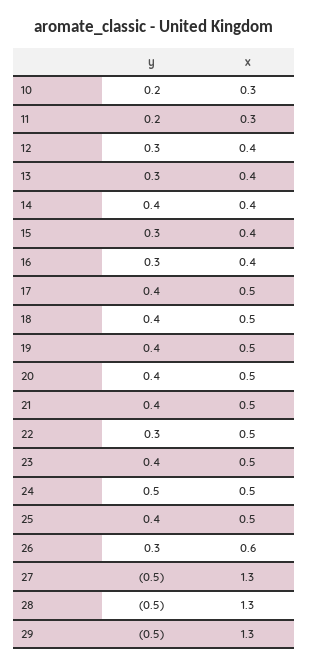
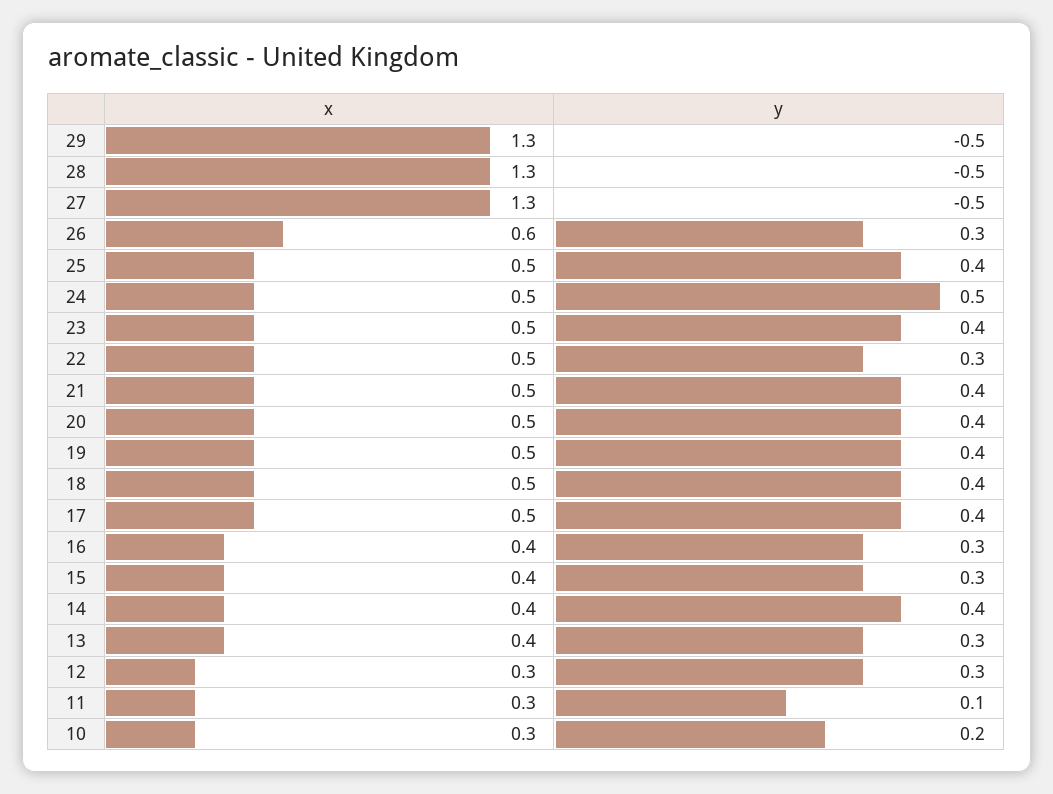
  {
    "y": {
      "10": 0.2,
-     "11": 0.2,
+     "11": 0.1,
      "12": 0.3,
      "13": 0.3,
      "14": 0.4,
      "15": 0.3,
      "16": 0.3,
      "17": 0.4,
      "18": 0.4,
      "19": 0.4,
      "20": 0.4,
      "21": 0.4,
      "22": 0.3,
      "23": 0.4,
      "24": 0.5,
      "25": 0.4,
      "26": 0.3,
      "27": -0.5,
      "28": -0.5,
      "29": -0.5
    },
    "x": {
      "10": 0.3,
      "11": 0.3,
-     "12": 0.4,
+     "12": 0.3,
      "13": 0.4,
      "14": 0.4,
      "15": 0.4,
      "16": 0.4,
      "17": 0.5,
      "18": 0.5,
      "19": 0.5,
      "20": 0.5,
      "21": 0.5,
      "22": 0.5,
      "23": 0.5,
      "24": 0.5,
      "25": 0.5,
      "26": 0.6,
      "27": 1.3,
      "28": 1.3,
      "29": 1.3
    }
  }

